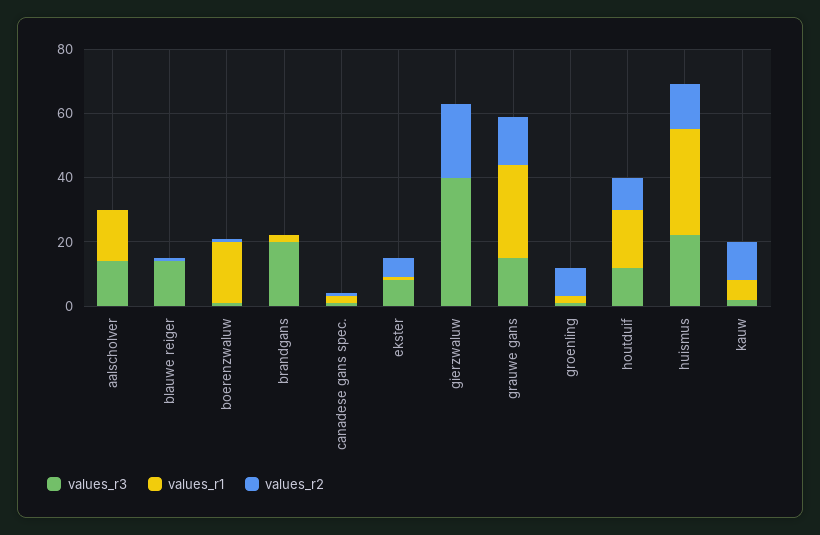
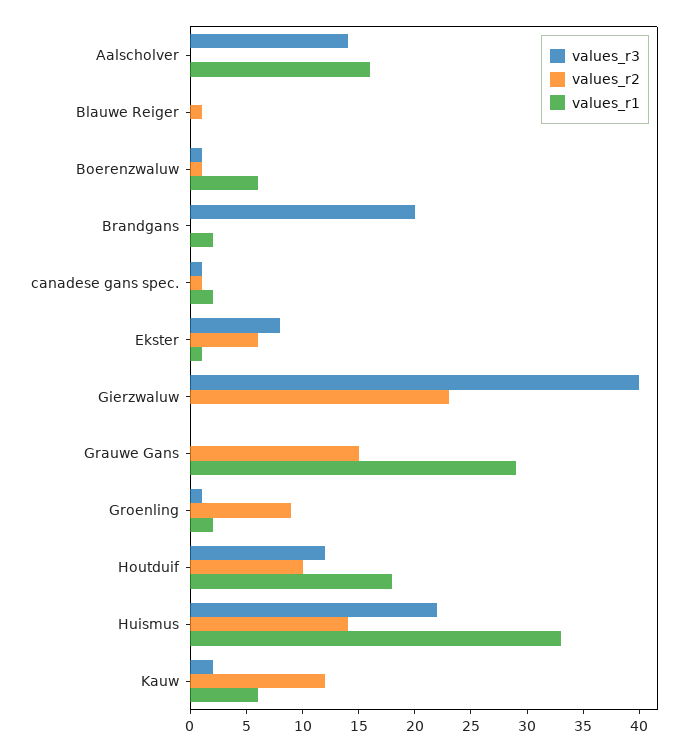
  {
    "values_r3": {
      "aalscholver": 14,
-     "blauwe reiger": 15,
+     "blauwe reiger": 0,
      "boerenzwaluw": 1,
      "brandgans": 20,
      "canadese gans spec.": 1,
      "ekster": 8,
      "gierzwaluw": 40,
-     "grauwe gans": 15,
+     "grauwe gans": 0,
      "groenling": 1,
      "houtduif": 12,
      "huismus": 22,
      "kauw": 2
    },
    "values_r1": {
      "aalscholver": 16,
      "blauwe reiger": 0,
-     "boerenzwaluw": 20,
+     "boerenzwaluw": 6,
      "brandgans": 2,
      "canadese gans spec.": 2,
      "ekster": 1,
      "gierzwaluw": 0,
      "grauwe gans": 29,
      "groenling": 2,
      "houtduif": 18,
      "huismus": 33,
      "kauw": 6
    },
    "values_r2": {
      "aalscholver": 0,
      "blauwe reiger": 1,
      "boerenzwaluw": 1,
      "brandgans": 0,
      "canadese gans spec.": 1,
      "ekster": 6,
      "gierzwaluw": 23,
      "grauwe gans": 15,
      "groenling": 9,
      "houtduif": 10,
      "huismus": 14,
      "kauw": 12
    }
  }

